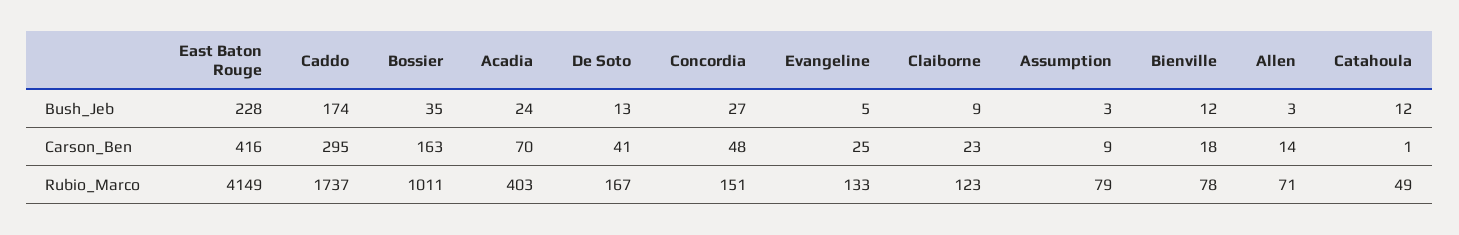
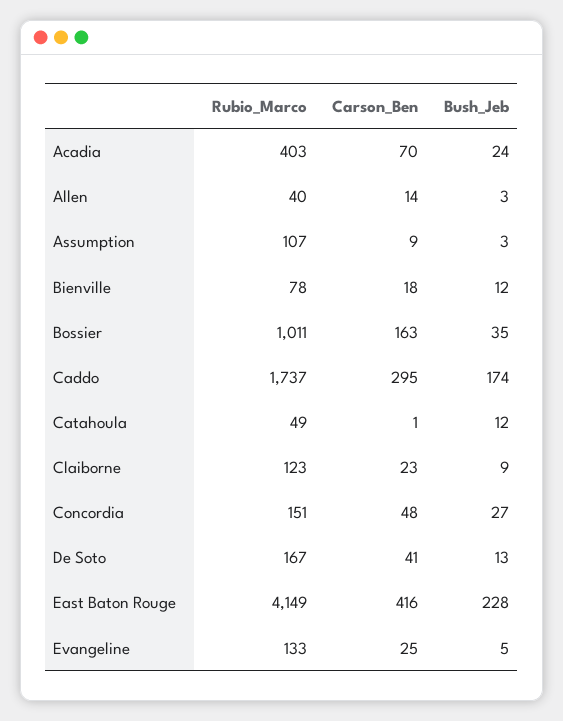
  {
    "East Baton Rouge": {
      "Bush_Jeb": 228,
      "Carson_Ben": 416,
      "Rubio_Marco": 4149
    },
    "Caddo": {
      "Bush_Jeb": 174,
      "Carson_Ben": 295,
      "Rubio_Marco": 1737
    },
    "Bossier": {
      "Bush_Jeb": 35,
      "Carson_Ben": 163,
      "Rubio_Marco": 1011
    },
    "Acadia": {
      "Bush_Jeb": 24,
      "Carson_Ben": 70,
      "Rubio_Marco": 403
    },
    "De Soto": {
      "Bush_Jeb": 13,
      "Carson_Ben": 41,
      "Rubio_Marco": 167
    },
    "Concordia": {
      "Bush_Jeb": 27,
      "Carson_Ben": 48,
      "Rubio_Marco": 151
    },
    "Evangeline": {
      "Bush_Jeb": 5,
      "Carson_Ben": 25,
      "Rubio_Marco": 133
    },
    "Claiborne": {
      "Bush_Jeb": 9,
      "Carson_Ben": 23,
      "Rubio_Marco": 123
    },
    "Assumption": {
      "Bush_Jeb": 3,
      "Carson_Ben": 9,
-     "Rubio_Marco": 79
+     "Rubio_Marco": 107
    },
    "Bienville": {
      "Bush_Jeb": 12,
      "Carson_Ben": 18,
      "Rubio_Marco": 78
    },
    "Allen": {
      "Bush_Jeb": 3,
      "Carson_Ben": 14,
-     "Rubio_Marco": 71
+     "Rubio_Marco": 40
    },
    "Catahoula": {
      "Bush_Jeb": 12,
      "Carson_Ben": 1,
      "Rubio_Marco": 49
    }
  }

